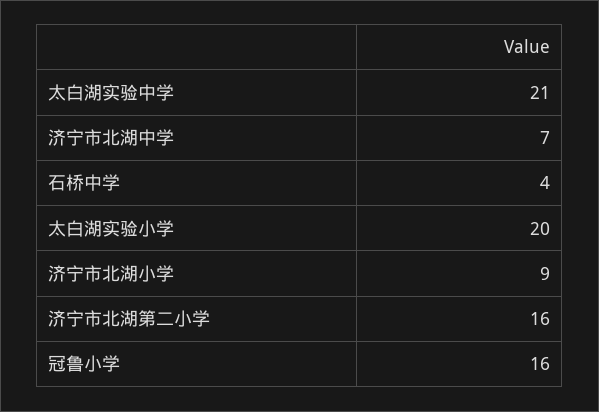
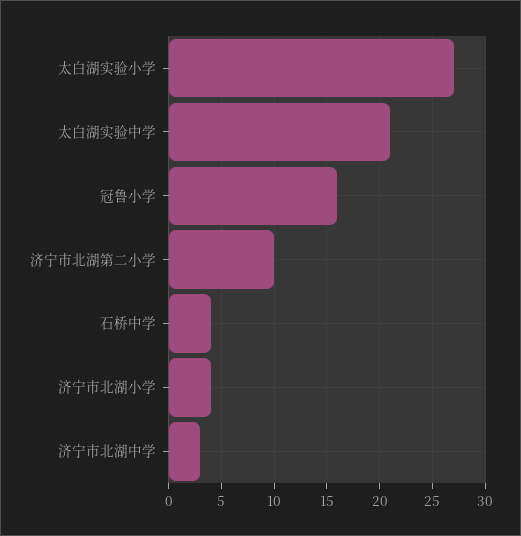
  {
    "太白湖实验中学": 21,
-   "济宁市北湖中学": 7,
+   "济宁市北湖中学": 3,
    "石桥中学": 4,
-   "太白湖实验小学": 20,
+   "太白湖实验小学": 27,
-   "济宁市北湖小学": 9,
+   "济宁市北湖小学": 4,
-   "济宁市北湖第二小学": 16,
+   "济宁市北湖第二小学": 10,
    "冠鲁小学": 16
  }

